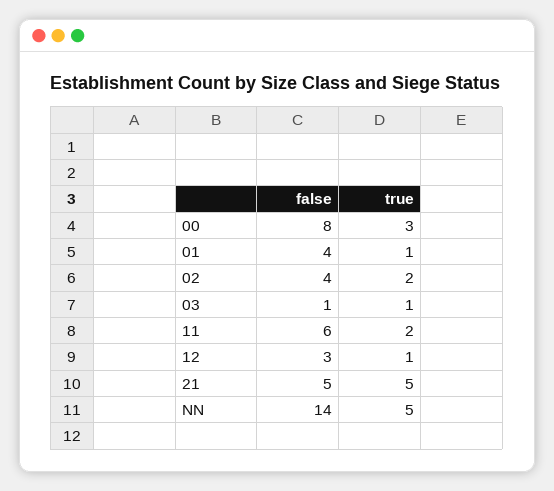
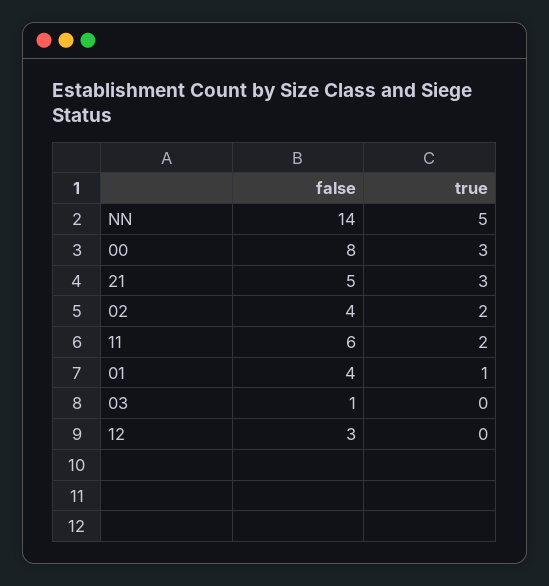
  {
    "false": {
      "00": 8,
      "01": 4,
      "02": 4,
      "03": 1,
      "11": 6,
      "12": 3,
      "21": 5,
      "NN": 14
    },
    "true": {
      "00": 3,
      "01": 1,
      "02": 2,
-     "03": 1,
+     "03": 0,
      "11": 2,
-     "12": 1,
+     "12": 0,
-     "21": 5,
+     "21": 3,
      "NN": 5
    }
  }

